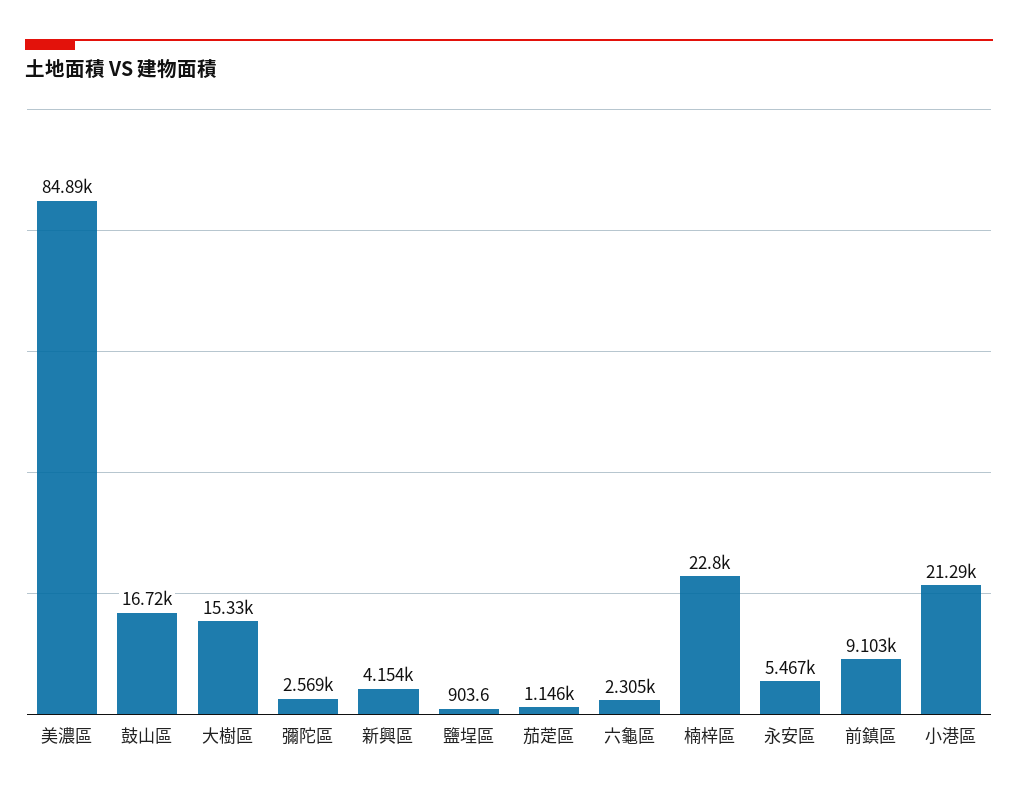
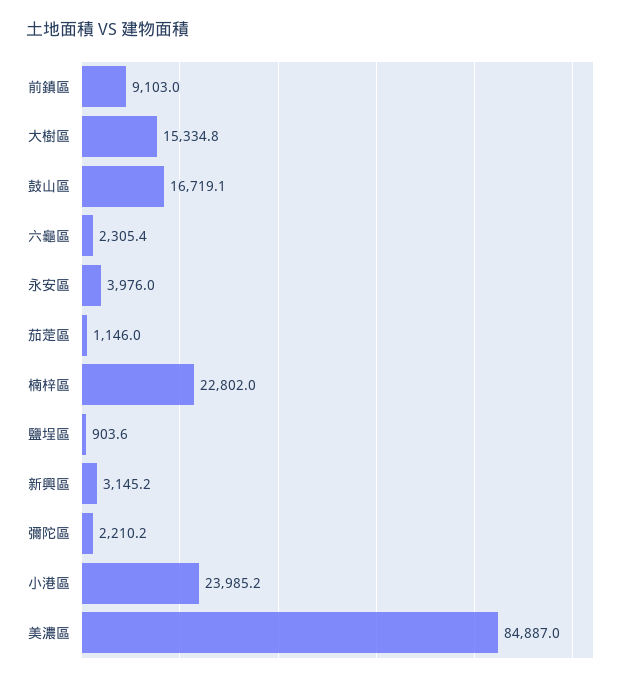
  {
    "美濃區": 84887,
    "鼓山區": 16719.1,
    "大樹區": 15334.8,
-   "彌陀區": 2569,
+   "彌陀區": 2210.2,
-   "新興區": 4154,
+   "新興區": 3145.2,
    "鹽埕區": 903.6,
    "茄萣區": 1146,
    "六龜區": 2305.4,
    "楠梓區": 22802,
-   "永安區": 5467,
+   "永安區": 3976,
    "前鎮區": 9103,
-   "小港區": 21290
+   "小港區": 23985.2
  }

